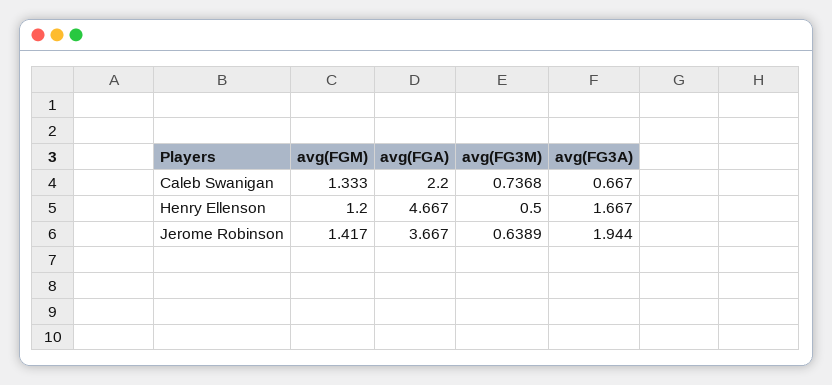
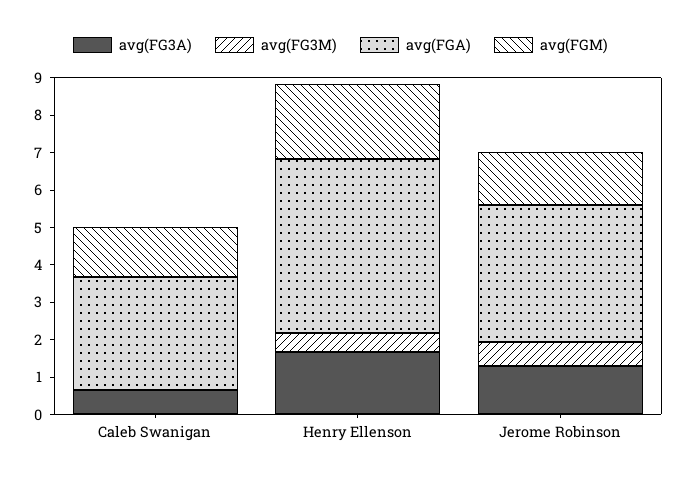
  {
    "avg(FGM)": {
      "Caleb Swanigan": 1.333,
-     "Henry Ellenson": 1.2,
+     "Henry Ellenson": 2,
      "Jerome Robinson": 1.417
    },
    "avg(FGA)": {
-     "Caleb Swanigan": 2.2,
+     "Caleb Swanigan": 3,
      "Henry Ellenson": 4.667,
      "Jerome Robinson": 3.667
    },
    "avg(FG3M)": {
-     "Caleb Swanigan": 0.7368,
+     "Caleb Swanigan": 0,
      "Henry Ellenson": 0.5,
      "Jerome Robinson": 0.6389
    },
    "avg(FG3A)": {
      "Caleb Swanigan": 0.667,
      "Henry Ellenson": 1.667,
-     "Jerome Robinson": 1.944
+     "Jerome Robinson": 1.25
    }
  }

